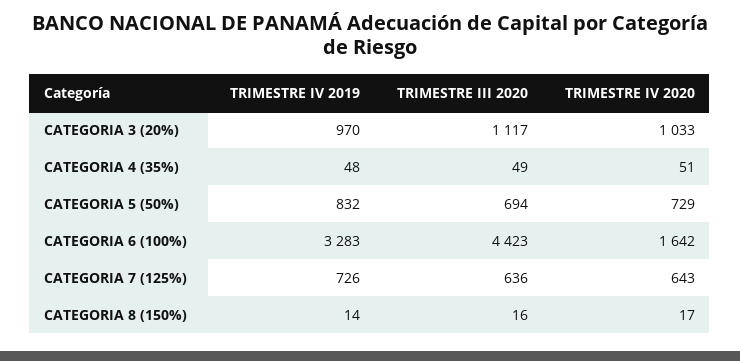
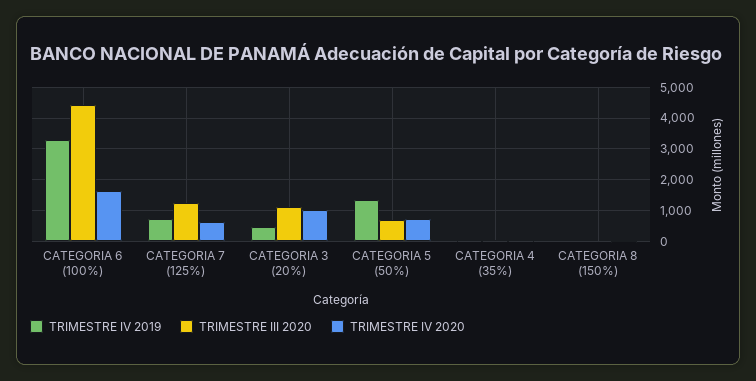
  {
    "TRIMESTRE IV 2019": {
-     "CATEGORIA 3 (20%)": 970,
+     "CATEGORIA 3 (20%)": 400,
      "CATEGORIA 4 (35%)": 48,
-     "CATEGORIA 5 (50%)": 832,
+     "CATEGORIA 5 (50%)": 1400,
      "CATEGORIA 6 (100%)": 3283,
      "CATEGORIA 7 (125%)": 726,
      "CATEGORIA 8 (150%)": 14
    },
    "TRIMESTRE III 2020": {
      "CATEGORIA 3 (20%)": 1117,
      "CATEGORIA 4 (35%)": 49,
      "CATEGORIA 5 (50%)": 694,
      "CATEGORIA 6 (100%)": 4423,
-     "CATEGORIA 7 (125%)": 636,
+     "CATEGORIA 7 (125%)": 1200,
      "CATEGORIA 8 (150%)": 16
    },
    "TRIMESTRE IV 2020": {
      "CATEGORIA 3 (20%)": 1033,
      "CATEGORIA 4 (35%)": 51,
      "CATEGORIA 5 (50%)": 729,
      "CATEGORIA 6 (100%)": 1642,
      "CATEGORIA 7 (125%)": 643,
      "CATEGORIA 8 (150%)": 17
    }
  }

